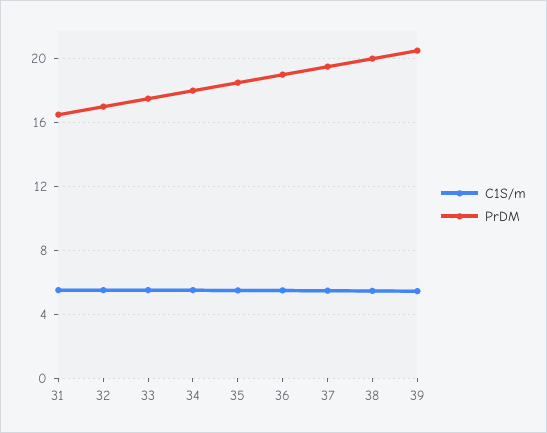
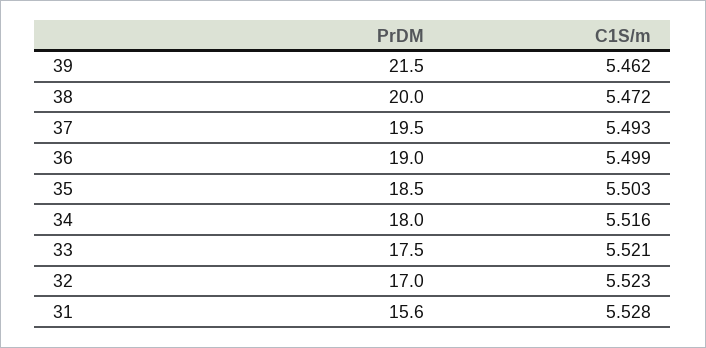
  {
    "C1S/m": {
      "31": 5.528,
      "32": 5.523,
      "33": 5.521,
      "34": 5.516,
      "35": 5.503,
      "36": 5.499,
      "37": 5.493,
      "38": 5.472,
      "39": 5.462
    },
    "PrDM": {
-     "31": 16.5,
+     "31": 15.6,
      "32": 17,
      "33": 17.5,
      "34": 18,
      "35": 18.5,
      "36": 19,
      "37": 19.5,
      "38": 20,
-     "39": 20.5
+     "39": 21.5
    }
  }

